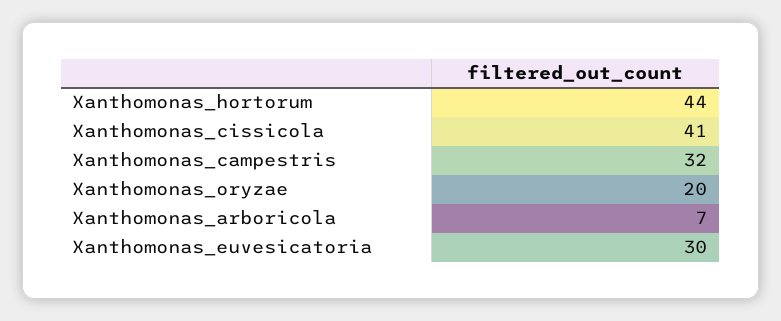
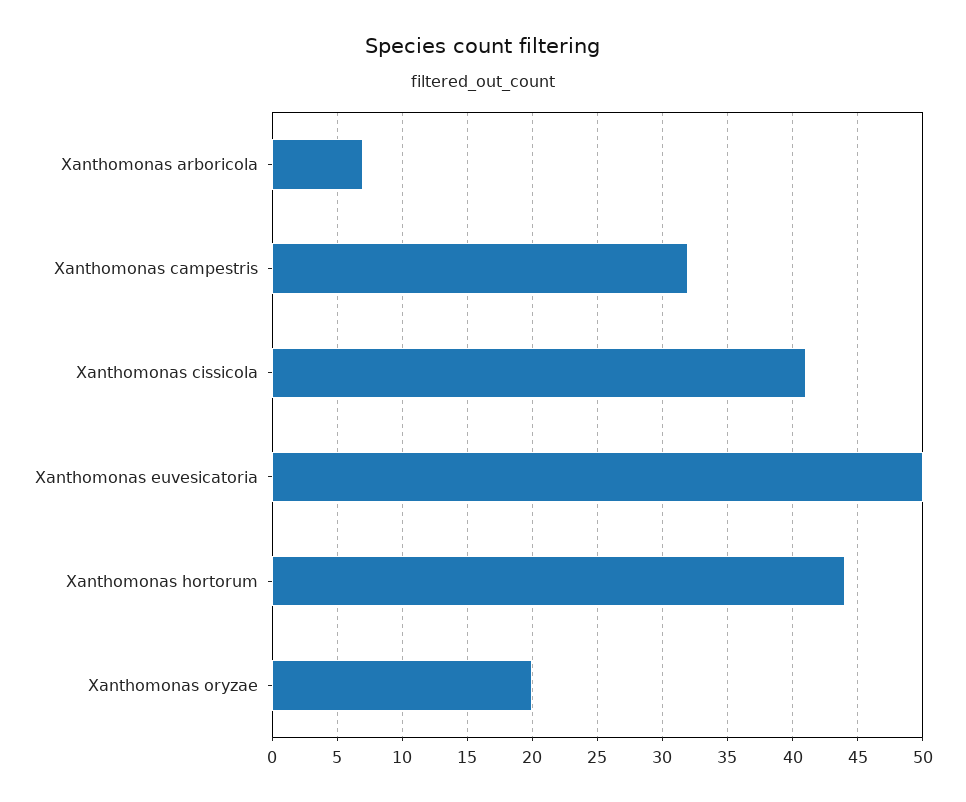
  {
    "Xanthomonas_hortorum": 44,
    "Xanthomonas_cissicola": 41,
    "Xanthomonas_campestris": 32,
    "Xanthomonas_oryzae": 20,
    "Xanthomonas_arboricola": 7,
-   "Xanthomonas_euvesicatoria": 30
+   "Xanthomonas_euvesicatoria": 50
  }

